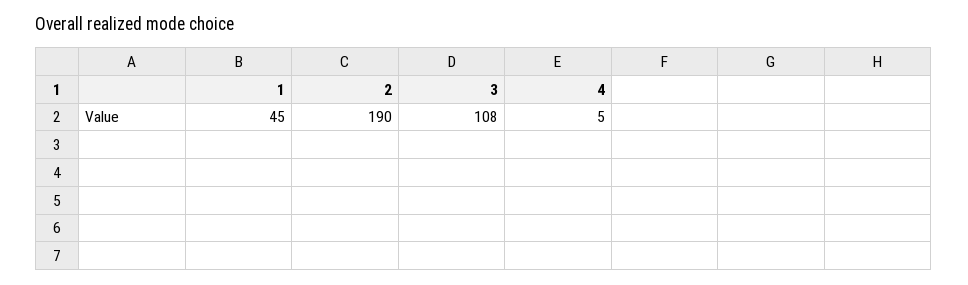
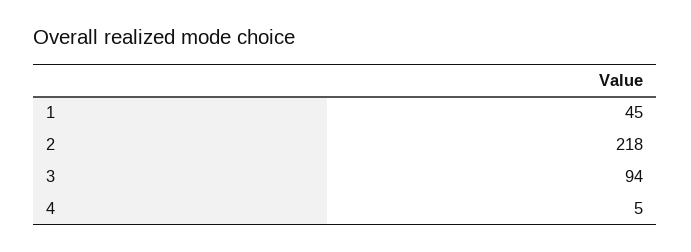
  {
    "1": 45,
-   "2": 190,
+   "2": 218,
-   "3": 108,
+   "3": 94,
    "4": 5
  }

